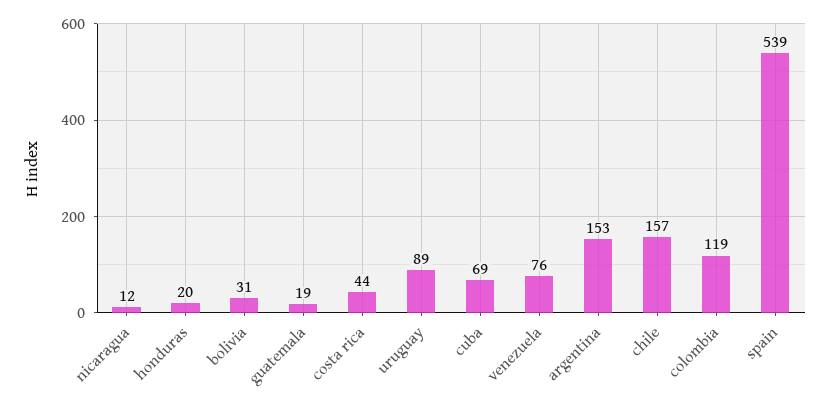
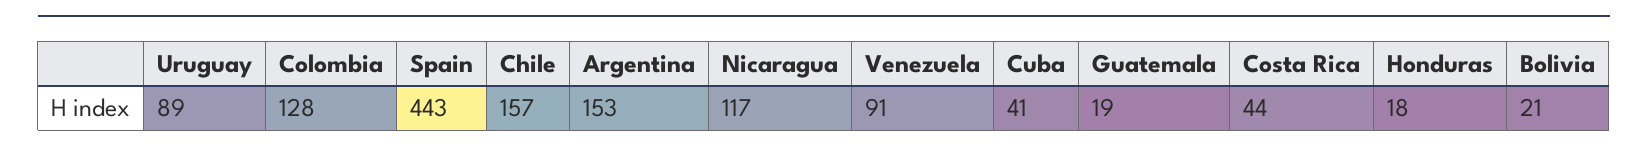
  {
-   "nicaragua": 12,
+   "nicaragua": 117,
-   "honduras": 20,
+   "honduras": 18,
-   "bolivia": 31,
+   "bolivia": 21,
    "guatemala": 19,
    "costa rica": 44,
    "uruguay": 89,
-   "cuba": 69,
+   "cuba": 41,
-   "venezuela": 76,
+   "venezuela": 91,
    "argentina": 153,
    "chile": 157,
-   "colombia": 119,
+   "colombia": 128,
-   "spain": 539
+   "spain": 443
  }

